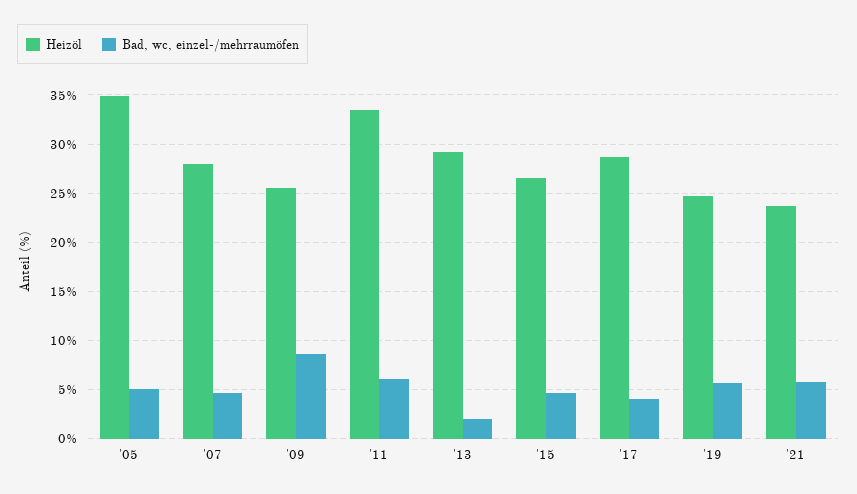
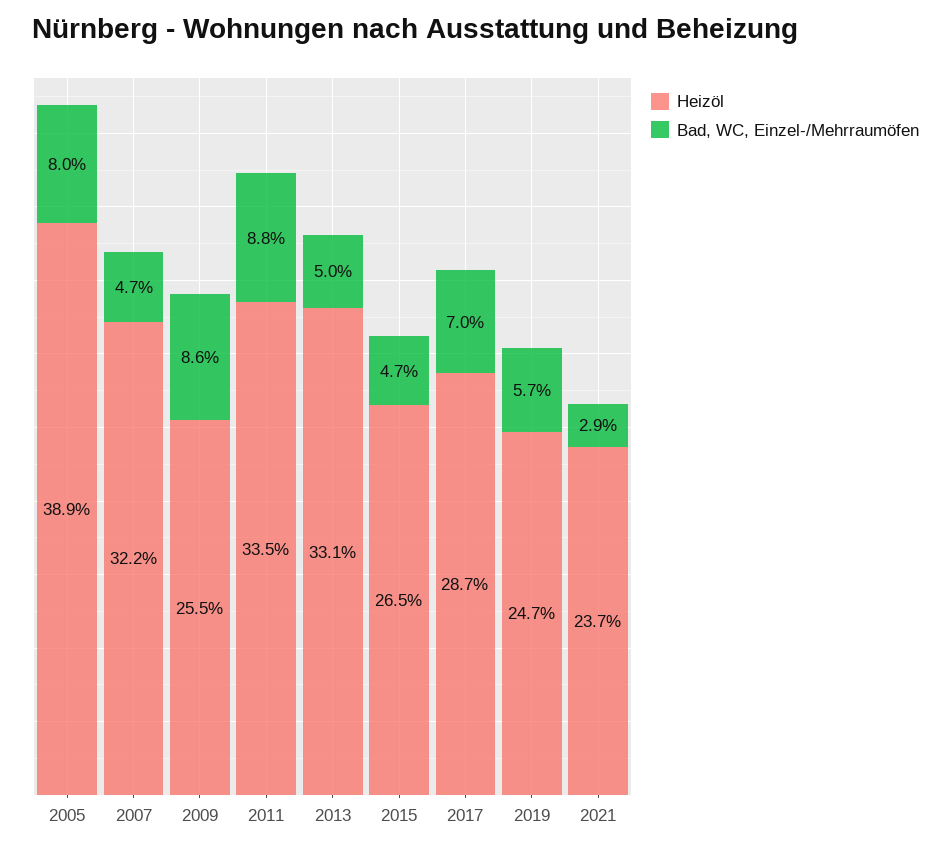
  {
    "Heizöl": {
-     "'05": 35,
+     "'05": 38.9,
-     "'07": 28,
+     "'07": 32.2,
      "'09": 25.5,
      "'11": 33.5,
-     "'13": 29,
+     "'13": 33.1,
      "'15": 26.5,
      "'17": 28.7,
      "'19": 24.7,
      "'21": 23.7
    },
    "Bad, wc, einzel-/mehrraumöfen": {
-     "'05": 5,
+     "'05": 8,
      "'07": 4.7,
      "'09": 8.6,
-     "'11": 6,
+     "'11": 8.8,
-     "'13": 2,
+     "'13": 5,
      "'15": 4.7,
-     "'17": 4,
+     "'17": 7,
      "'19": 5.7,
-     "'21": 6
+     "'21": 2.9
    }
  }

